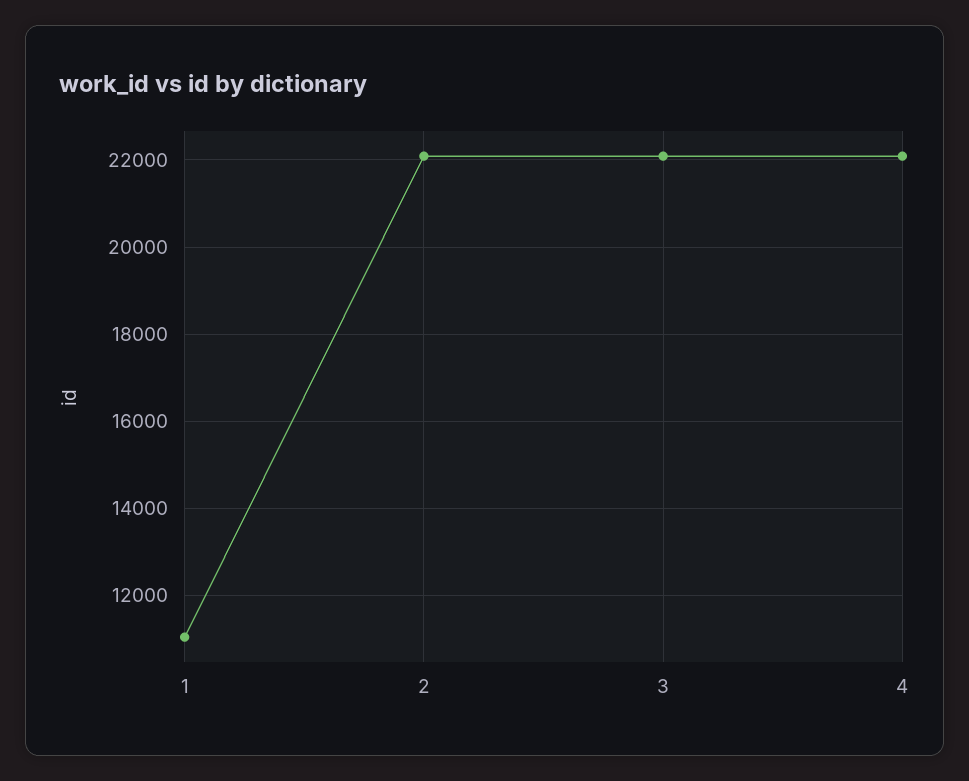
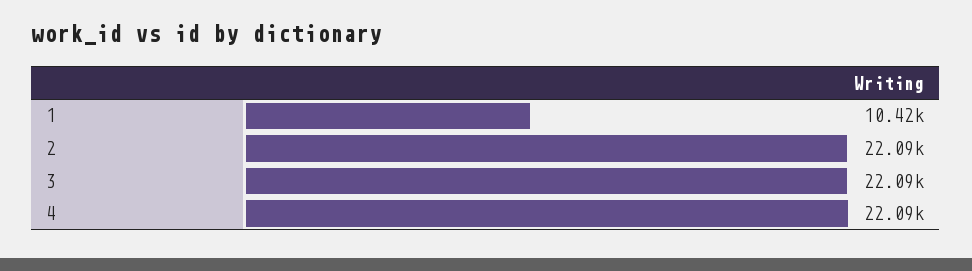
  {
-   "1": 11000,
+   "1": 10420,
    "2": 22090,
    "3": 22090,
    "4": 22090
  }

